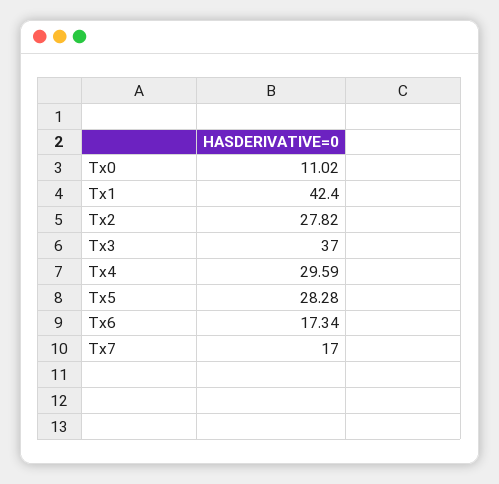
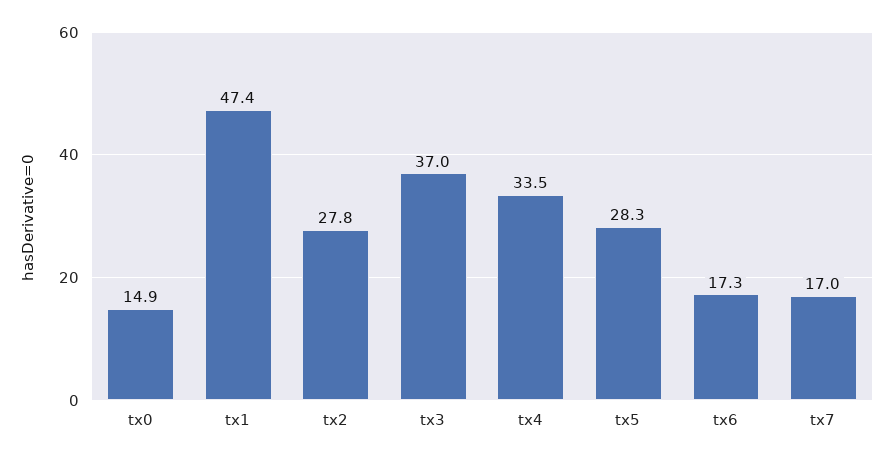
  {
-   "Tx0": 11.02,
+   "Tx0": 14.9,
-   "Tx1": 42.4,
+   "Tx1": 47.4,
    "Tx2": 27.82,
    "Tx3": 37,
-   "Tx4": 29.59,
+   "Tx4": 33.5,
    "Tx5": 28.28,
    "Tx6": 17.34,
    "Tx7": 17
  }

